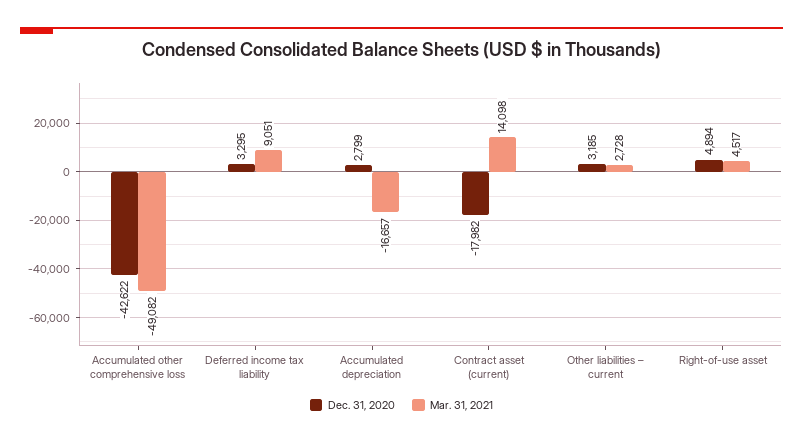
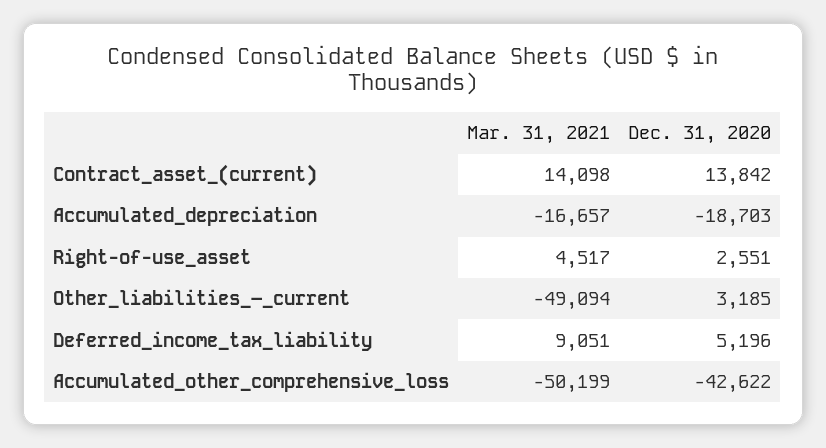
  {
    "Dec. 31, 2020": {
      "Accumulated other comprehensive loss": -42622,
-     "Deferred income tax liability": 3295,
+     "Deferred income tax liability": 5196,
-     "Accumulated depreciation": 2799,
+     "Accumulated depreciation": -18703,
-     "Contract asset (current)": -17982,
+     "Contract asset (current)": 13842,
      "Other liabilities – current": 3185,
-     "Right-of-use asset": 4894
+     "Right-of-use asset": 2551
    },
    "Mar. 31, 2021": {
-     "Accumulated other comprehensive loss": -49082,
+     "Accumulated other comprehensive loss": -50199,
      "Deferred income tax liability": 9051,
      "Accumulated depreciation": -16657,
      "Contract asset (current)": 14098,
-     "Other liabilities – current": 2728,
+     "Other liabilities – current": -49094,
      "Right-of-use asset": 4517
    }
  }

